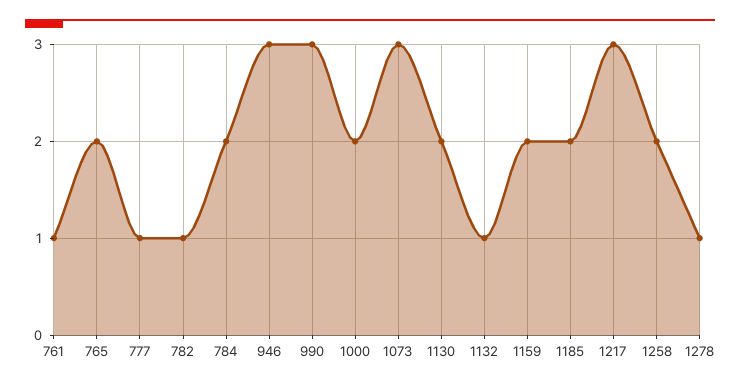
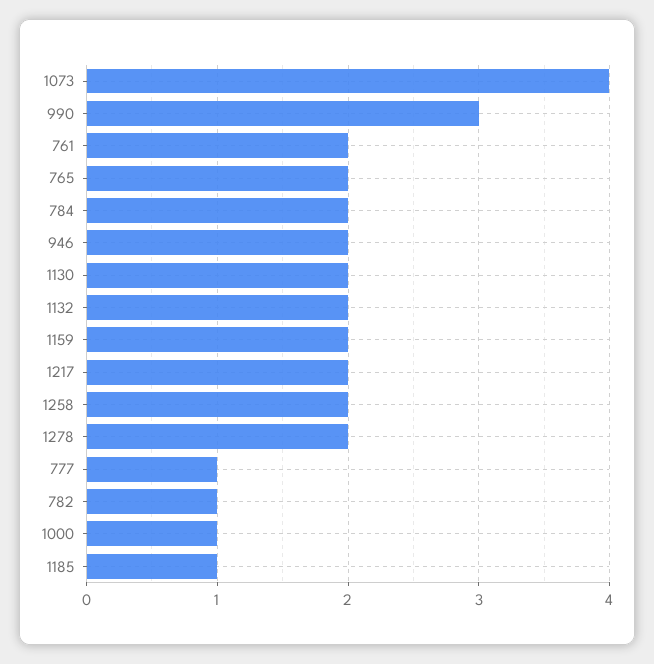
  {
-   "761": 1,
+   "761": 2,
    "765": 2,
    "777": 1,
    "782": 1,
    "784": 2,
-   "946": 3,
+   "946": 2,
    "990": 3,
-   "1000": 2,
+   "1000": 1,
-   "1073": 3,
+   "1073": 4,
    "1130": 2,
-   "1132": 1,
+   "1132": 2,
    "1159": 2,
-   "1185": 2,
+   "1185": 1,
-   "1217": 3,
+   "1217": 2,
    "1258": 2,
-   "1278": 1
+   "1278": 2
  }

